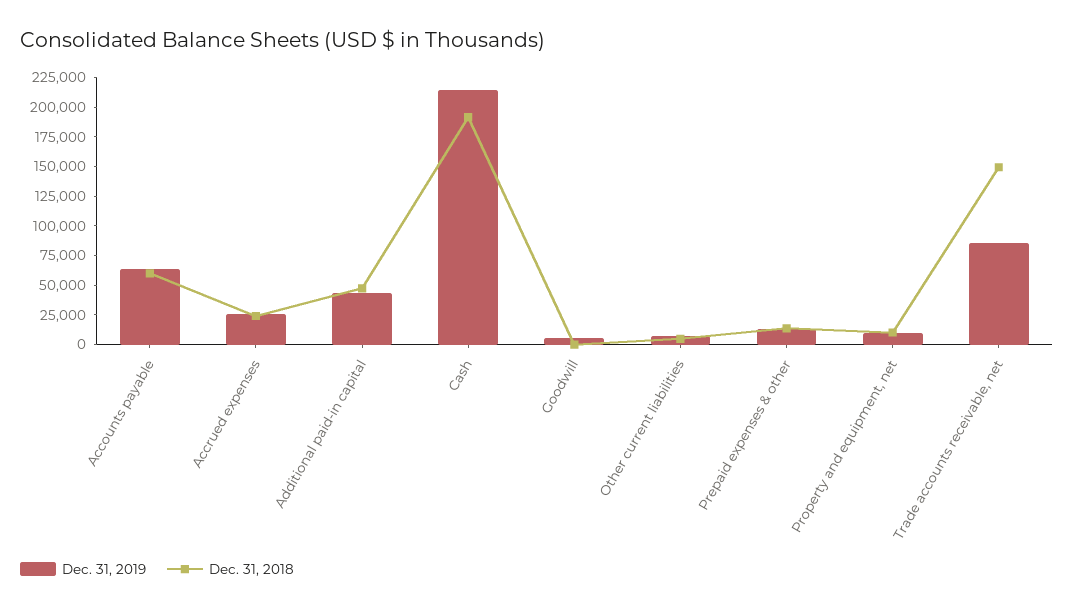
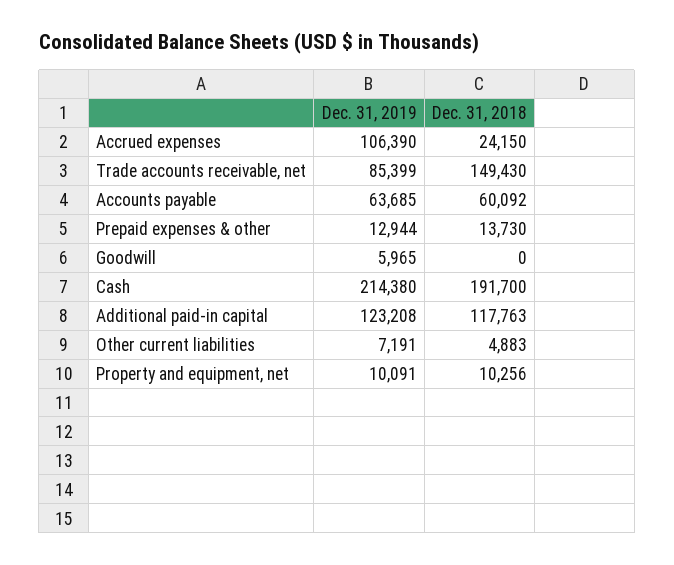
  {
    "Dec. 31, 2019": {
      "Accounts payable": 63685,
-     "Accrued expenses": 25000,
+     "Accrued expenses": 106390,
-     "Additional paid-in capital": 50000,
+     "Additional paid-in capital": 123208,
      "Cash": 214380,
      "Goodwill": 5965,
      "Other current liabilities": 7191,
      "Prepaid expenses & other": 12944,
      "Property and equipment, net": 10091,
      "Trade accounts receivable, net": 85399
    },
    "Dec. 31, 2018": {
      "Accounts payable": 60092,
      "Accrued expenses": 24150,
-     "Additional paid-in capital": 50000,
+     "Additional paid-in capital": 117763,
      "Cash": 191700,
      "Goodwill": 0,
      "Other current liabilities": 4883,
      "Prepaid expenses & other": 13730,
      "Property and equipment, net": 10256,
      "Trade accounts receivable, net": 149430
    }
  }

